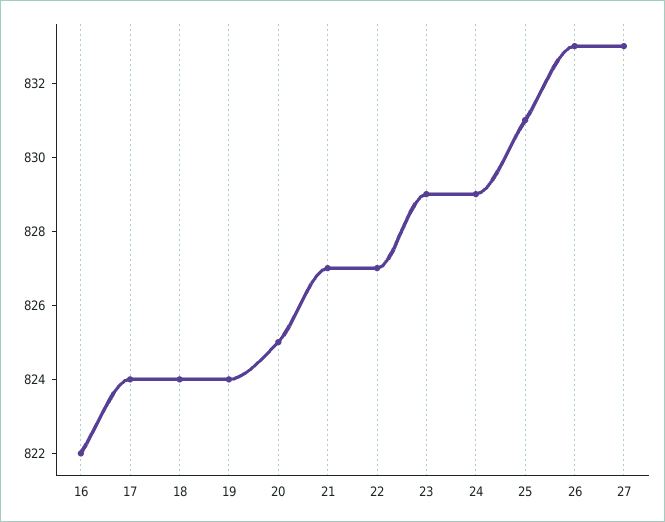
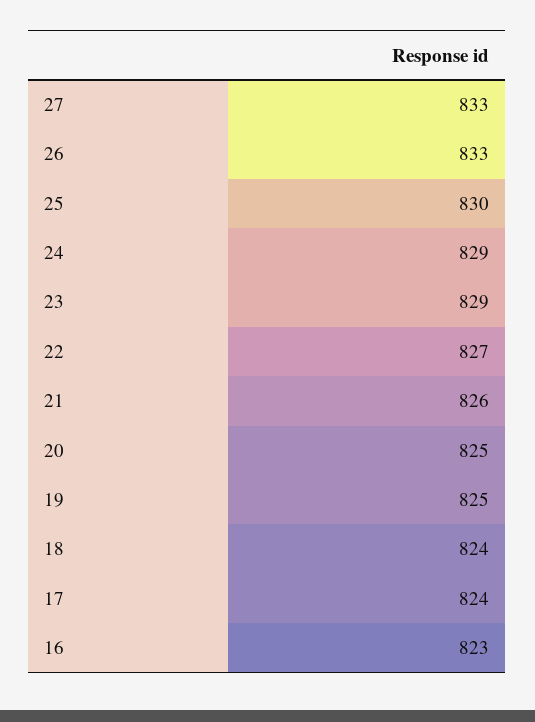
  {
-   "16": 822,
+   "16": 823,
    "17": 824,
    "18": 824,
-   "19": 824,
+   "19": 825,
    "20": 825,
-   "21": 827,
+   "21": 826,
    "22": 827,
    "23": 829,
    "24": 829,
-   "25": 831,
+   "25": 830,
    "26": 833,
    "27": 833
  }

